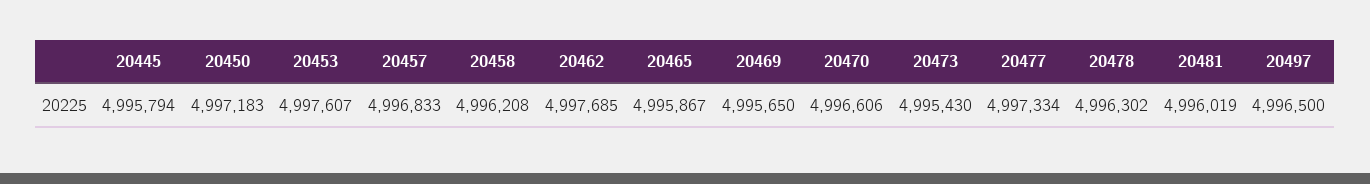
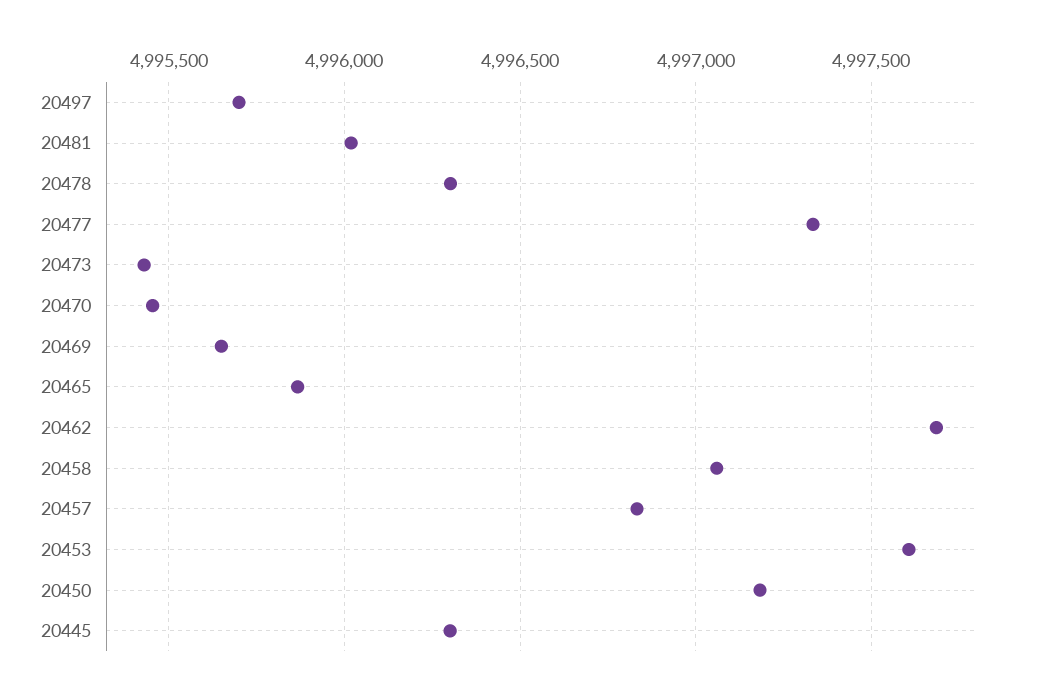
  {
-   "20445": 4995794,
+   "20445": 4996300,
    "20450": 4997183,
    "20453": 4997607,
    "20457": 4996833,
-   "20458": 4996208,
+   "20458": 4997050,
    "20462": 4997685,
    "20465": 4995867,
    "20469": 4995650,
-   "20470": 4996606,
+   "20470": 4995450,
    "20473": 4995430,
    "20477": 4997334,
    "20478": 4996302,
    "20481": 4996019,
-   "20497": 4996500
+   "20497": 4995700
  }

